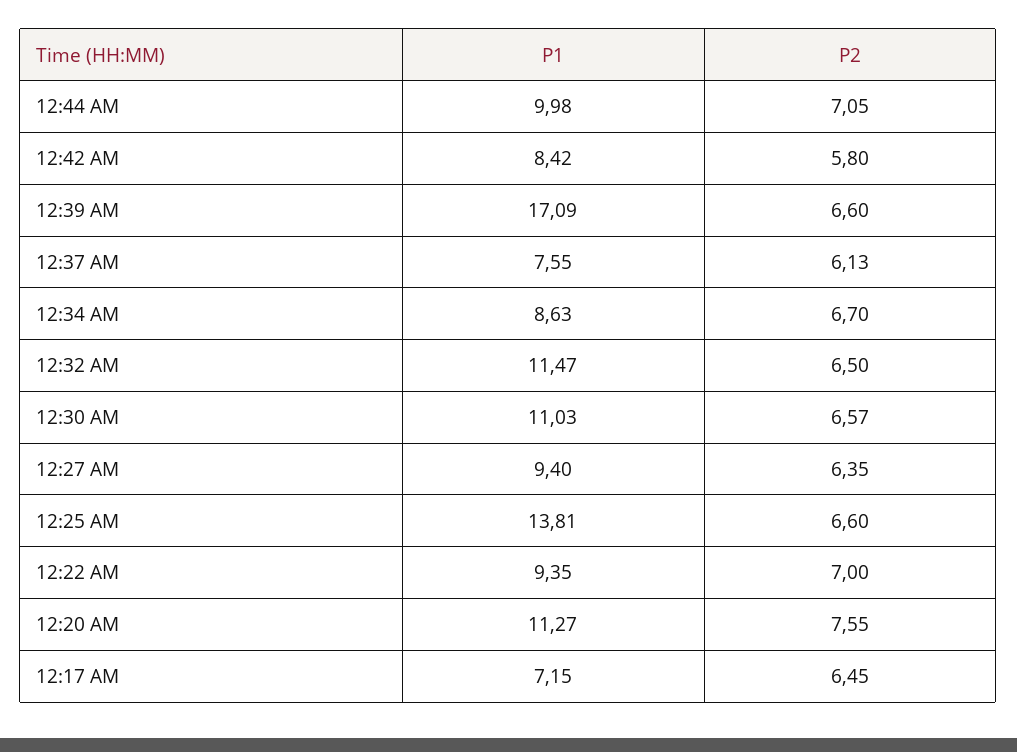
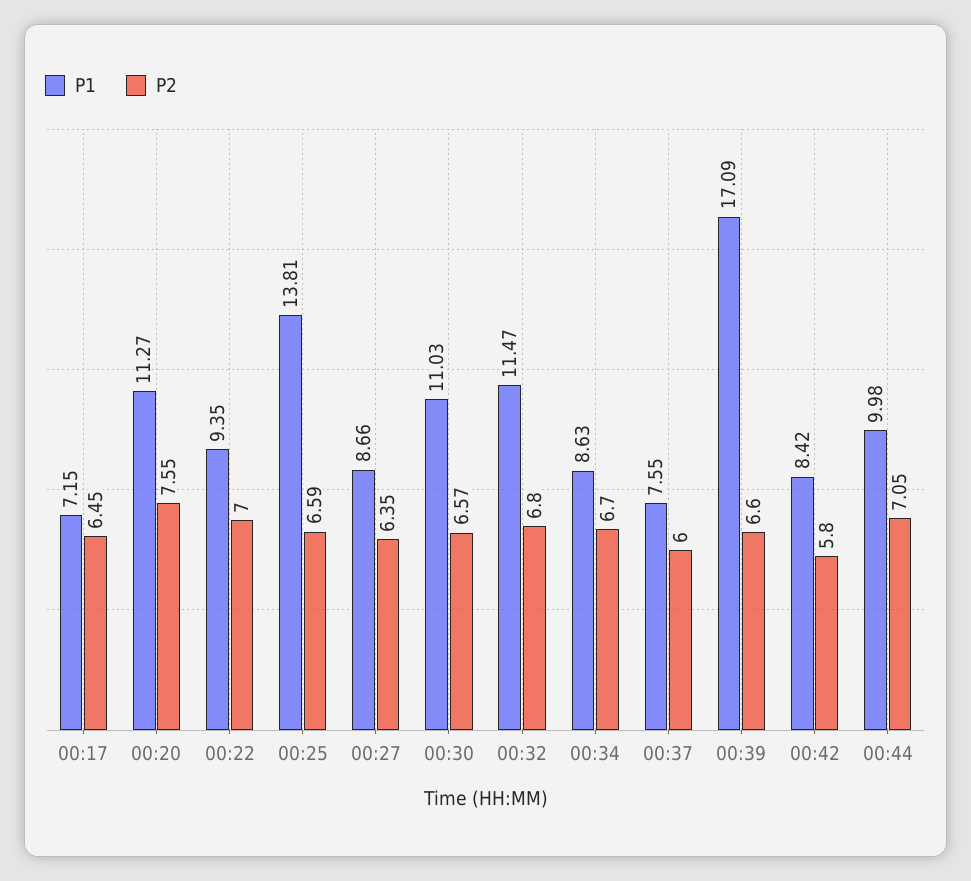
  {
    "P1": {
      "12:44 AM": 9.98,
      "12:42 AM": 8.42,
      "12:39 AM": 17.09,
      "12:37 AM": 7.55,
      "12:34 AM": 8.63,
      "12:32 AM": 11.47,
      "12:30 AM": 11.03,
-     "12:27 AM": 9.4,
+     "12:27 AM": 8.66,
      "12:25 AM": 13.81,
      "12:22 AM": 9.35,
      "12:20 AM": 11.27,
      "12:17 AM": 7.15
    },
    "P2": {
      "12:44 AM": 7.05,
      "12:42 AM": 5.8,
      "12:39 AM": 6.6,
-     "12:37 AM": 6.13,
+     "12:37 AM": 6,
      "12:34 AM": 6.7,
-     "12:32 AM": 6.5,
+     "12:32 AM": 6.8,
      "12:30 AM": 6.57,
      "12:27 AM": 6.35,
-     "12:25 AM": 6.6,
+     "12:25 AM": 6.59,
      "12:22 AM": 7,
      "12:20 AM": 7.55,
      "12:17 AM": 6.45
    }
  }

